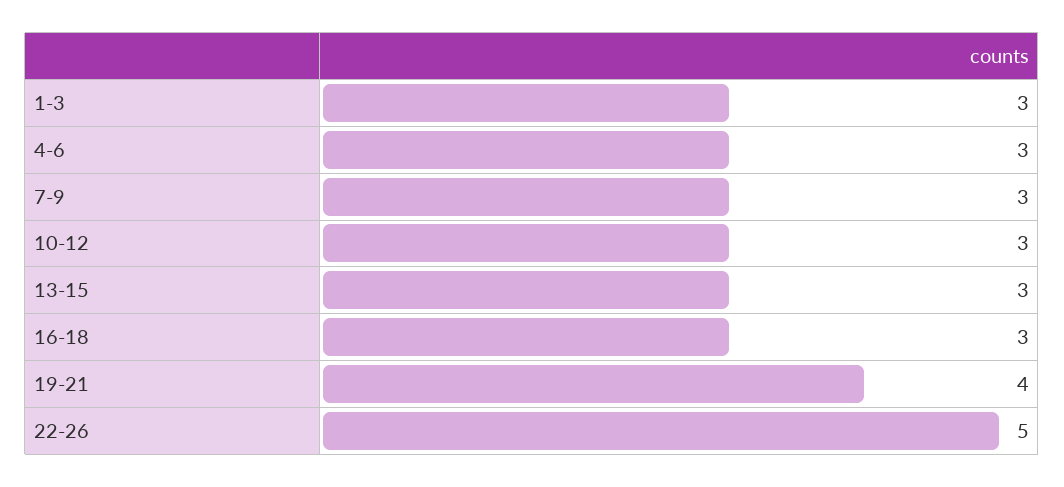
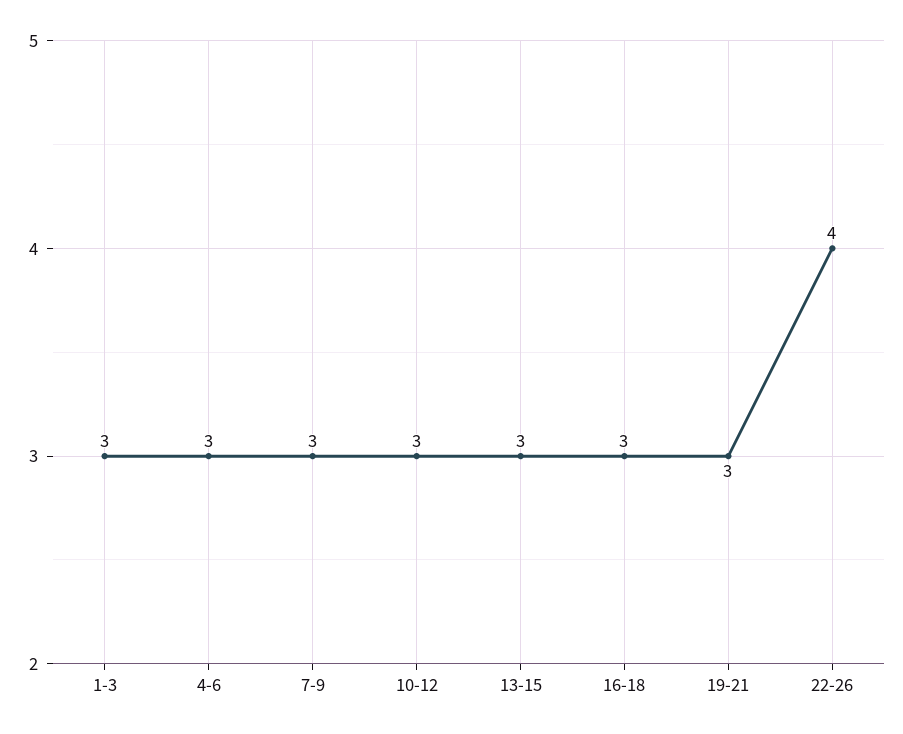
  {
    "1-3": 3,
    "4-6": 3,
    "7-9": 3,
    "10-12": 3,
    "13-15": 3,
    "16-18": 3,
-   "19-21": 4,
+   "19-21": 3,
-   "22-26": 5
+   "22-26": 4
  }

